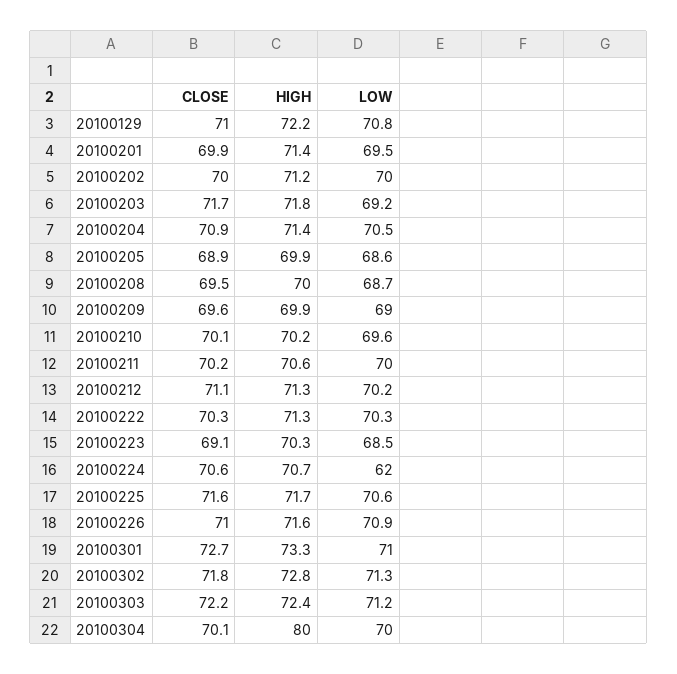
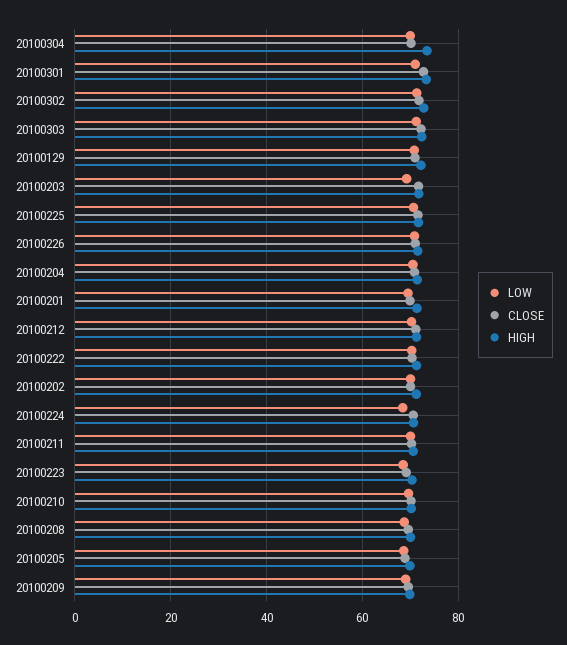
  {
    "CLOSE": {
      "20100129": 71,
      "20100201": 69.9,
      "20100202": 70,
      "20100203": 71.7,
      "20100204": 70.9,
      "20100205": 68.9,
      "20100208": 69.5,
      "20100209": 69.6,
      "20100210": 70.1,
      "20100211": 70.2,
      "20100212": 71.1,
      "20100222": 70.3,
      "20100223": 69.1,
      "20100224": 70.6,
      "20100225": 71.6,
      "20100226": 71,
      "20100301": 72.7,
      "20100302": 71.8,
      "20100303": 72.2,
      "20100304": 70.1
    },
    "HIGH": {
      "20100129": 72.2,
      "20100201": 71.4,
      "20100202": 71.2,
      "20100203": 71.8,
      "20100204": 71.4,
      "20100205": 69.9,
      "20100208": 70,
      "20100209": 69.9,
      "20100210": 70.2,
      "20100211": 70.6,
      "20100212": 71.3,
      "20100222": 71.3,
      "20100223": 70.3,
      "20100224": 70.7,
      "20100225": 71.7,
      "20100226": 71.6,
      "20100301": 73.3,
      "20100302": 72.8,
      "20100303": 72.4,
-     "20100304": 80
+     "20100304": 74
    },
    "LOW": {
      "20100129": 70.8,
      "20100201": 69.5,
      "20100202": 70,
      "20100203": 69.2,
      "20100204": 70.5,
      "20100205": 68.6,
      "20100208": 68.7,
      "20100209": 69,
      "20100210": 69.6,
      "20100211": 70,
      "20100212": 70.2,
      "20100222": 70.3,
      "20100223": 68.5,
-     "20100224": 62,
+     "20100224": 68,
      "20100225": 70.6,
      "20100226": 70.9,
      "20100301": 71,
      "20100302": 71.3,
      "20100303": 71.2,
      "20100304": 70
    }
  }

